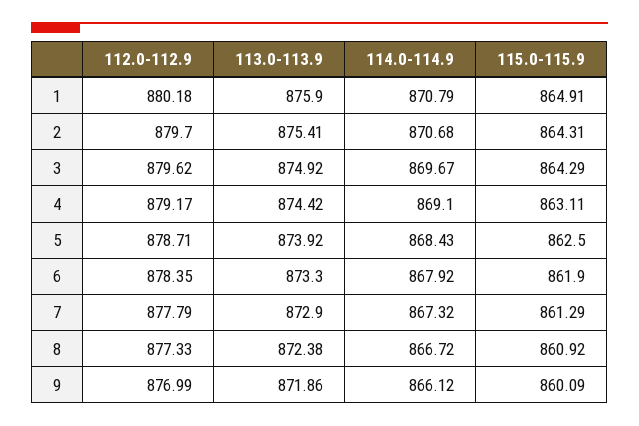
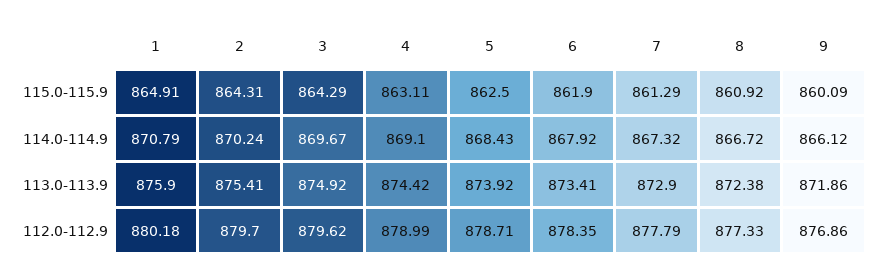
  {
    "112.0-112.9": {
      "1": 880.18,
      "2": 879.7,
      "3": 879.62,
-     "4": 879.17,
+     "4": 878.99,
      "5": 878.71,
      "6": 878.35,
      "7": 877.79,
      "8": 877.33,
-     "9": 876.99
+     "9": 876.86
    },
    "113.0-113.9": {
      "1": 875.9,
      "2": 875.41,
      "3": 874.92,
      "4": 874.42,
      "5": 873.92,
-     "6": 873.3,
+     "6": 873.41,
      "7": 872.9,
      "8": 872.38,
      "9": 871.86
    },
    "114.0-114.9": {
      "1": 870.79,
-     "2": 870.68,
+     "2": 870.24,
      "3": 869.67,
      "4": 869.1,
      "5": 868.43,
      "6": 867.92,
      "7": 867.32,
      "8": 866.72,
      "9": 866.12
    },
    "115.0-115.9": {
      "1": 864.91,
      "2": 864.31,
      "3": 864.29,
      "4": 863.11,
      "5": 862.5,
      "6": 861.9,
      "7": 861.29,
      "8": 860.92,
      "9": 860.09
    }
  }

